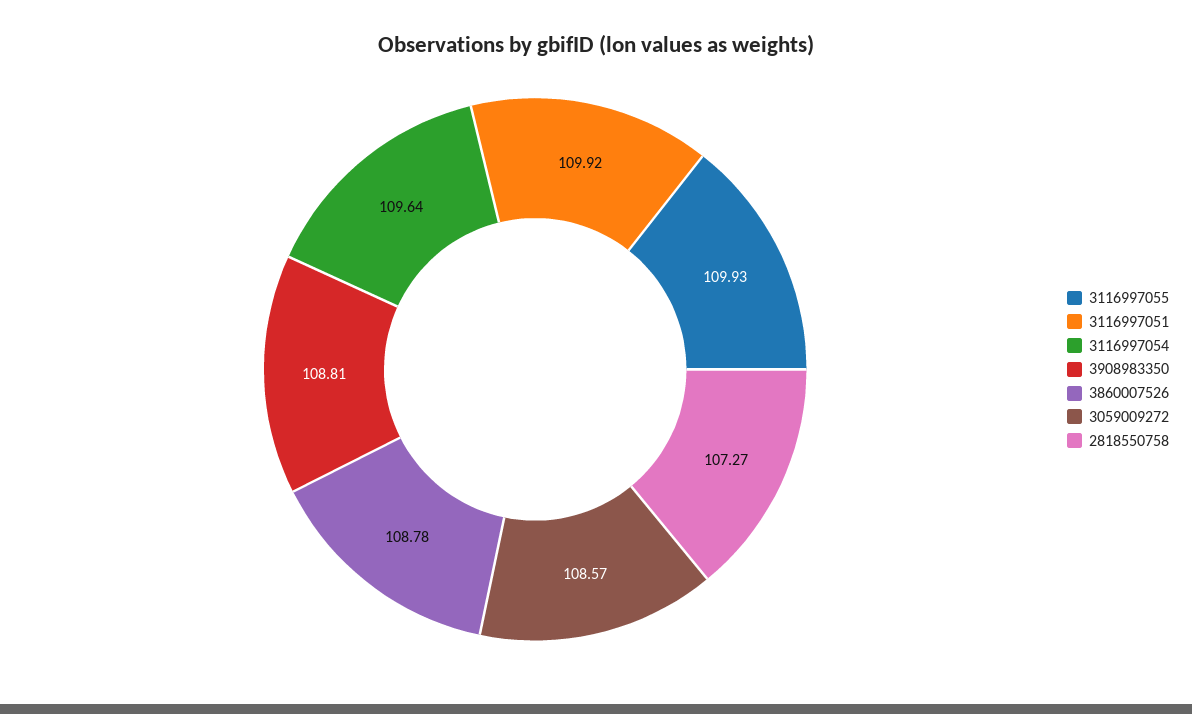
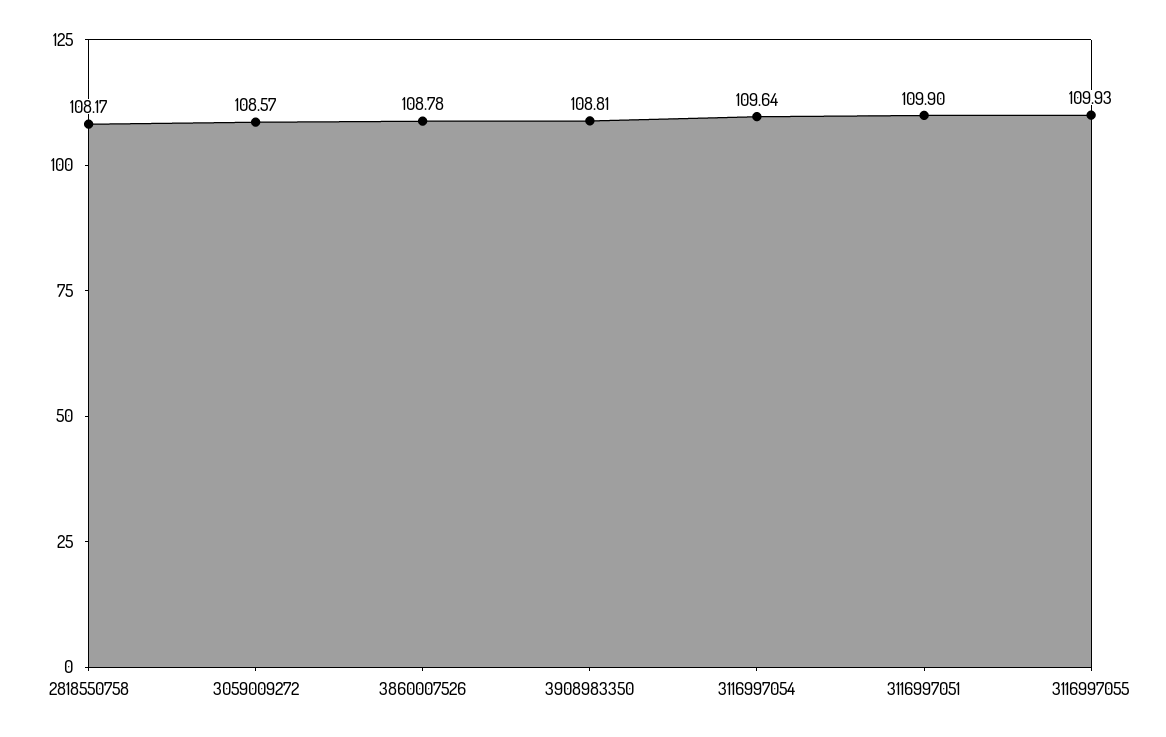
  {
    "3116997055": 109.93,
-   "3116997051": 109.92,
+   "3116997051": 109.9,
    "3116997054": 109.64,
    "3908983350": 108.81,
    "3860007526": 108.78,
    "3059009272": 108.57,
-   "2818550758": 107.27
+   "2818550758": 108.17
  }

